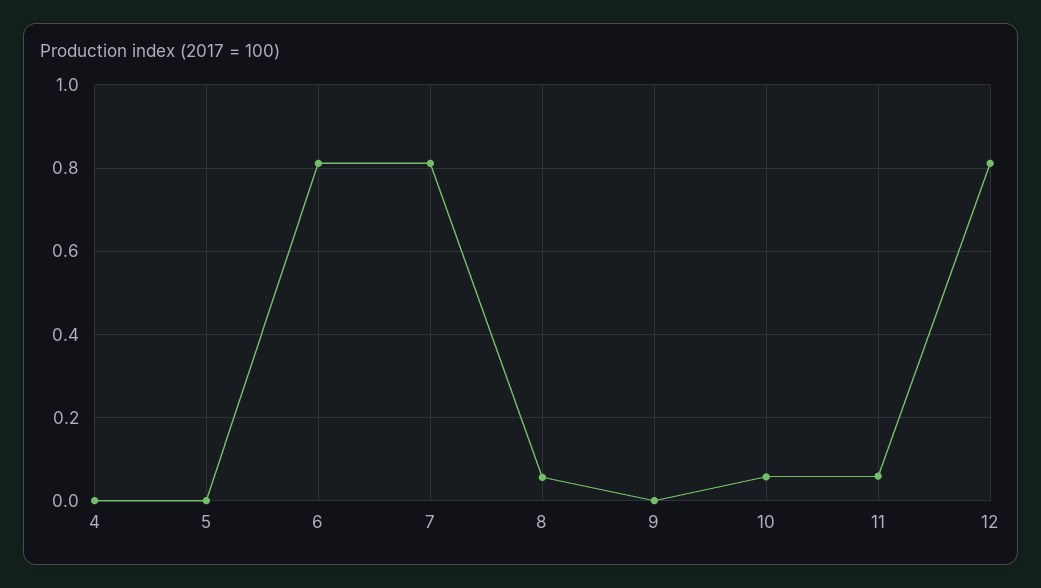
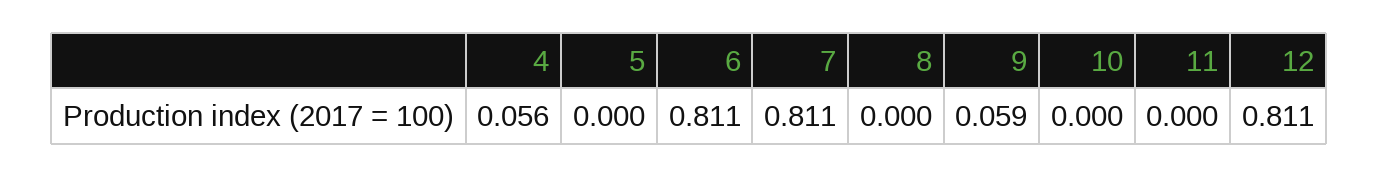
  {
-   "4": 0,
+   "4": 0.056,
    "5": 0,
    "6": 0.811,
    "7": 0.811,
-   "8": 0.06,
+   "8": 0,
-   "9": 0,
+   "9": 0.059,
-   "10": 0.06,
+   "10": 0,
-   "11": 0.06,
+   "11": 0,
    "12": 0.811
  }

